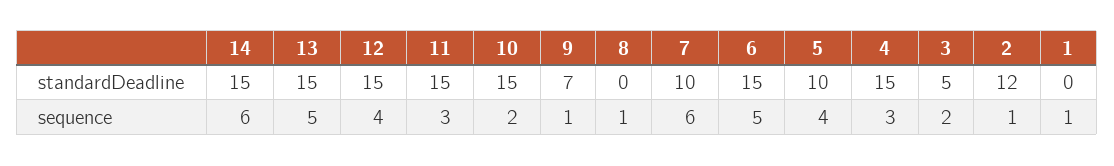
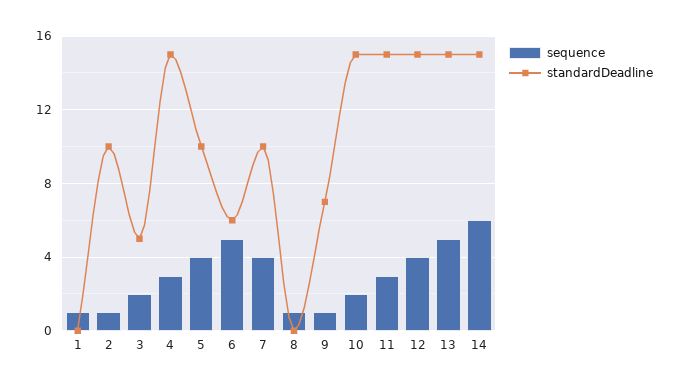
  {
    "standardDeadline": {
      "14": 15,
      "13": 15,
      "12": 15,
      "11": 15,
      "10": 15,
      "9": 7,
      "8": 0,
      "7": 10,
-     "6": 15,
+     "6": 6,
      "5": 10,
      "4": 15,
      "3": 5,
-     "2": 12,
+     "2": 10,
      "1": 0
    },
    "sequence": {
      "14": 6,
      "13": 5,
      "12": 4,
      "11": 3,
      "10": 2,
      "9": 1,
      "8": 1,
-     "7": 6,
+     "7": 4,
      "6": 5,
      "5": 4,
      "4": 3,
      "3": 2,
      "2": 1,
      "1": 1
    }
  }

